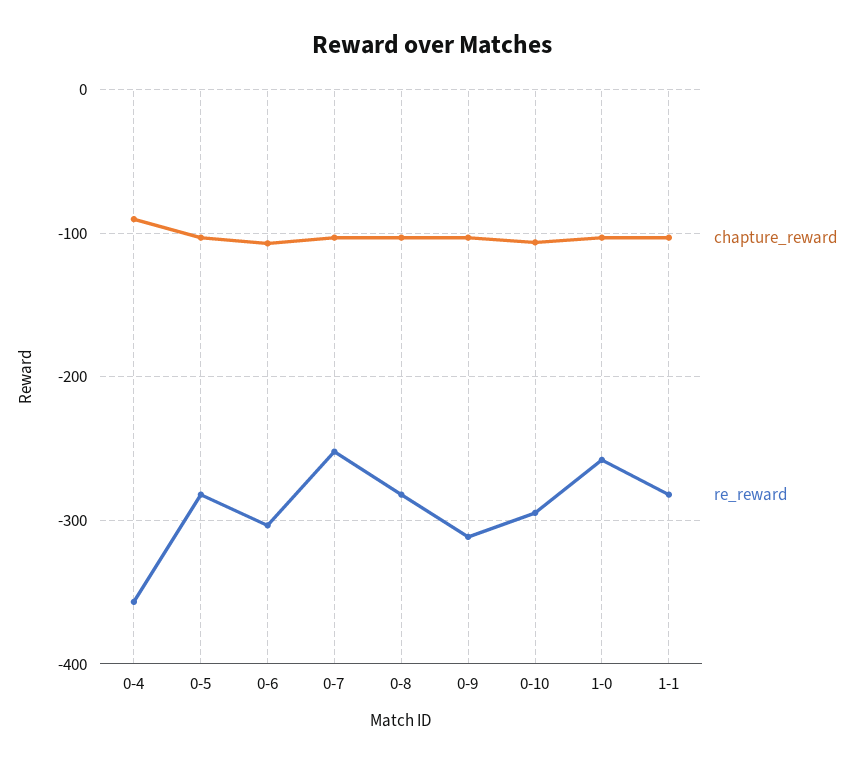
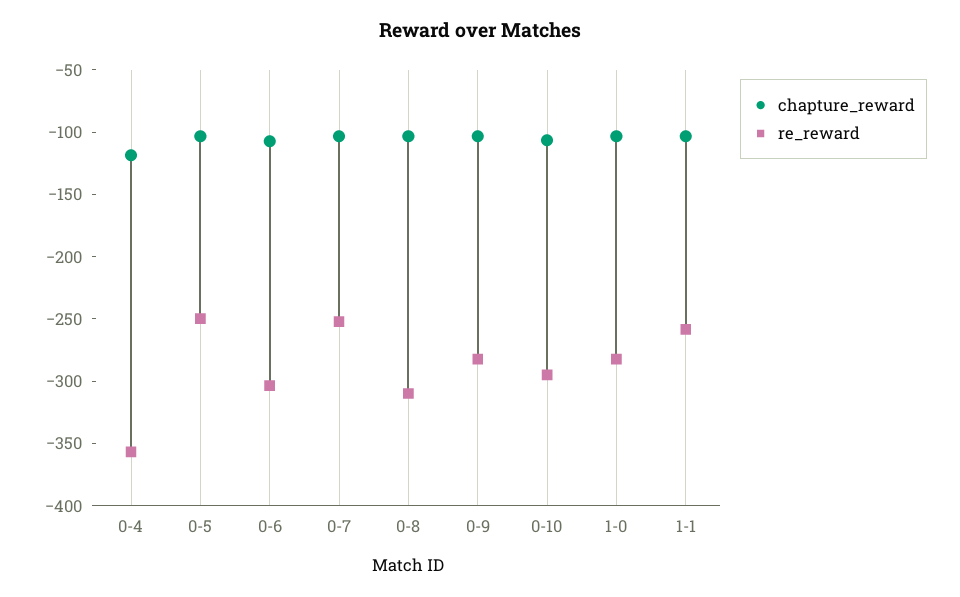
  {
    "chapture_reward": {
-     "0-4": -90,
+     "0-4": -120,
      "0-5": -100,
      "0-6": -110,
      "0-7": -100,
      "0-8": -100,
      "0-9": -100,
      "0-10": -110,
      "1-0": -100,
      "1-1": -100
    },
    "re_reward": {
      "0-4": -360,
-     "0-5": -280,
+     "0-5": -250,
      "0-6": -300,
      "0-7": -250,
-     "0-8": -280,
+     "0-8": -310,
-     "0-9": -310,
+     "0-9": -280,
      "0-10": -290,
-     "1-0": -260,
+     "1-0": -280,
-     "1-1": -280
+     "1-1": -260
    }
  }

